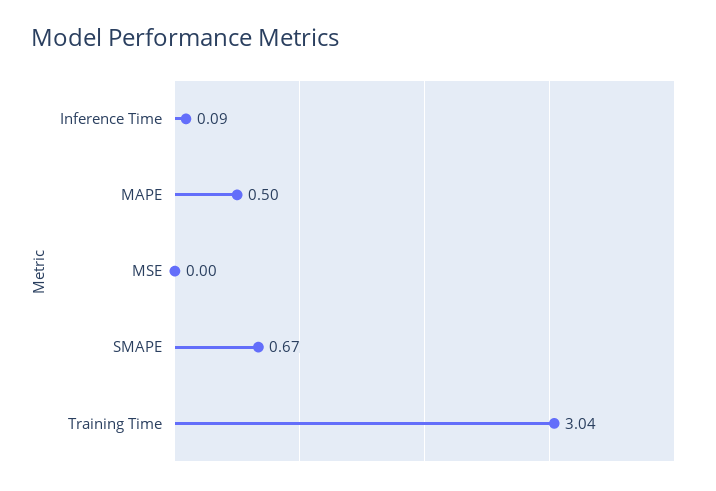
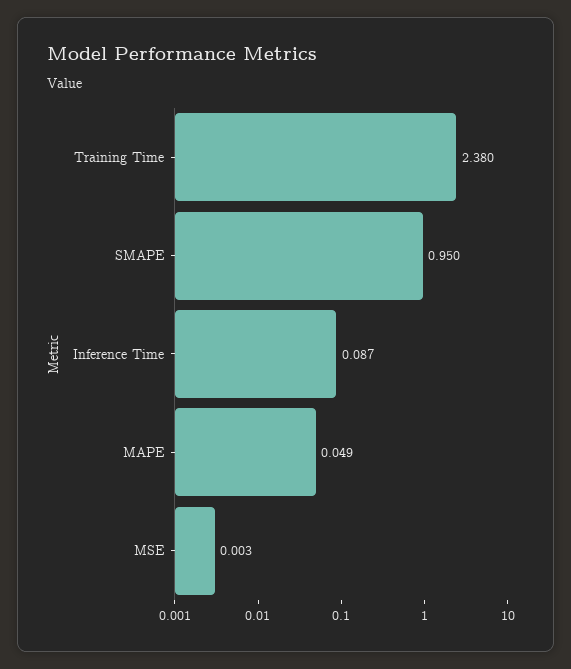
  {
    "Inference Time": 0.087,
-   "MAPE": 0.5,
+   "MAPE": 0.049,
    "MSE": 0.003,
-   "SMAPE": 0.67,
+   "SMAPE": 0.95,
-   "Training Time": 3.04
+   "Training Time": 2.38
  }

